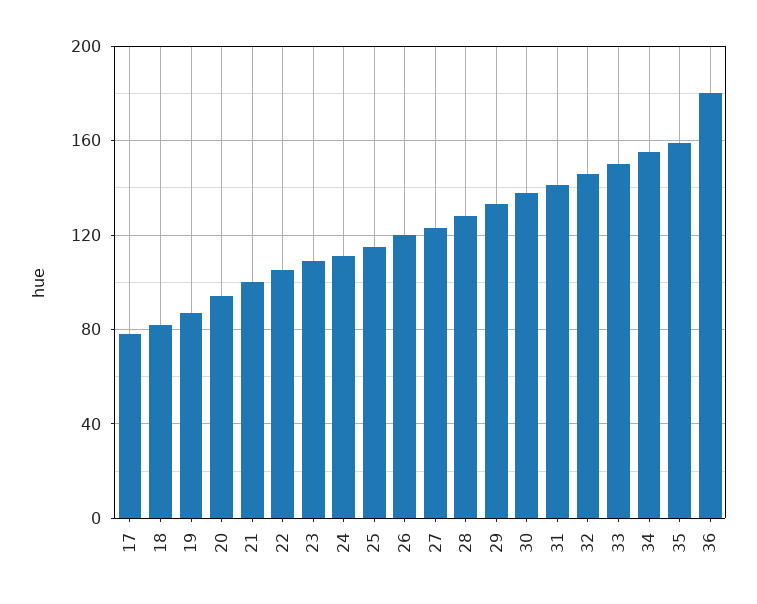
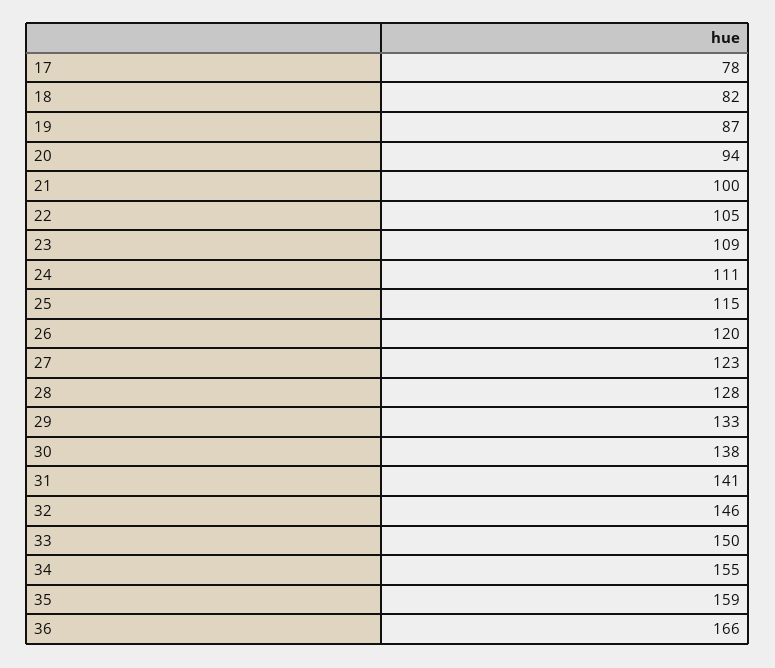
  {
    "17": 78,
    "18": 82,
    "19": 87,
    "20": 94,
    "21": 100,
    "22": 105,
    "23": 109,
    "24": 111,
    "25": 115,
    "26": 120,
    "27": 123,
    "28": 128,
    "29": 133,
    "30": 138,
    "31": 141,
    "32": 146,
    "33": 150,
    "34": 155,
    "35": 159,
-   "36": 180
+   "36": 166
  }

